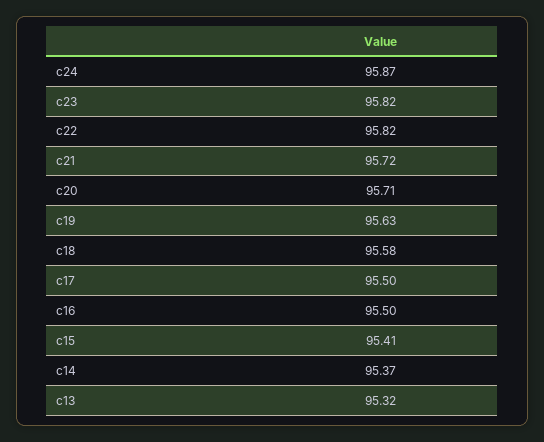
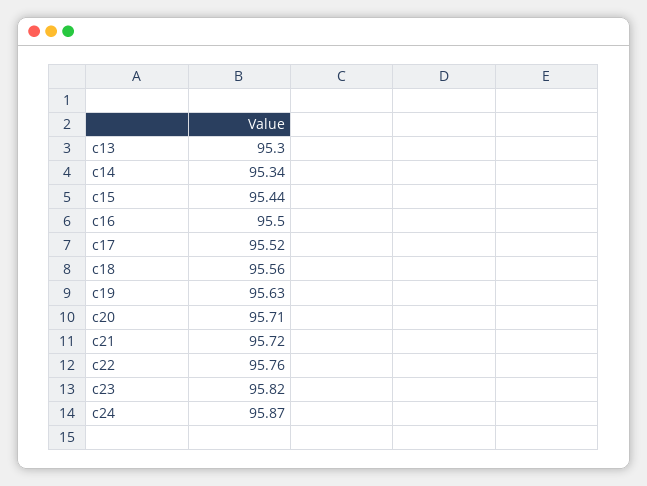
  {
    "c24": 95.87,
    "c23": 95.82,
-   "c22": 95.82,
+   "c22": 95.76,
    "c21": 95.72,
    "c20": 95.71,
    "c19": 95.63,
-   "c18": 95.58,
+   "c18": 95.56,
-   "c17": 95.5,
+   "c17": 95.52,
    "c16": 95.5,
-   "c15": 95.41,
+   "c15": 95.44,
-   "c14": 95.37,
+   "c14": 95.34,
-   "c13": 95.32
+   "c13": 95.3
  }

